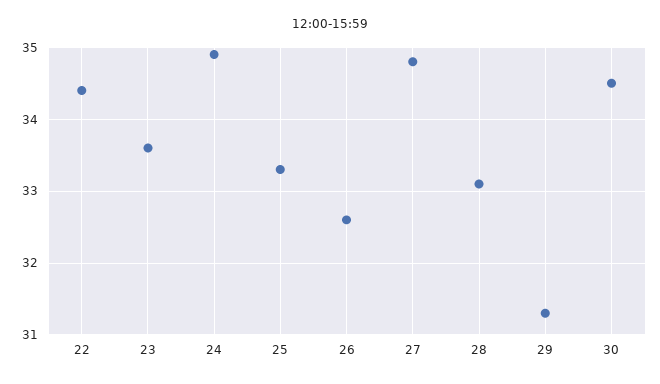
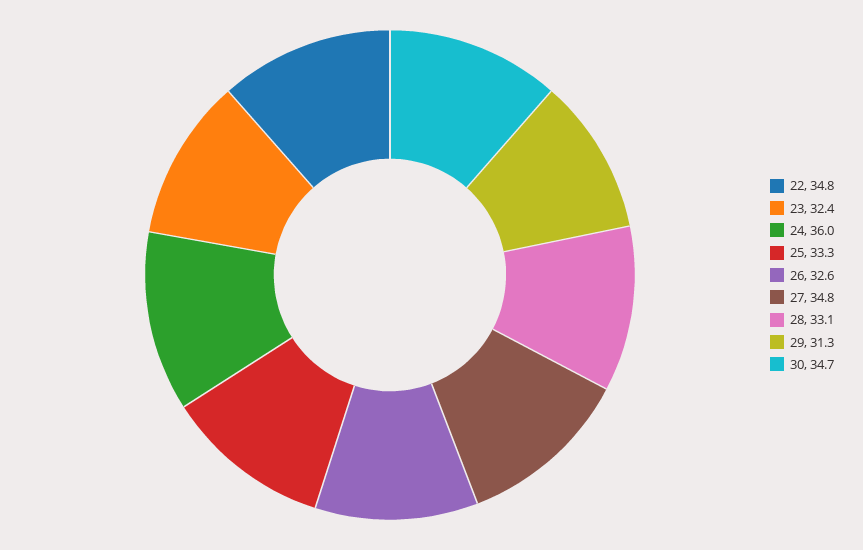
  {
-   "22": 34.4,
+   "22": 34.8,
-   "23": 33.6,
+   "23": 32.4,
-   "24": 34.9,
+   "24": 36,
    "25": 33.3,
    "26": 32.6,
    "27": 34.8,
    "28": 33.1,
    "29": 31.3,
-   "30": 34.5
+   "30": 34.7
  }

